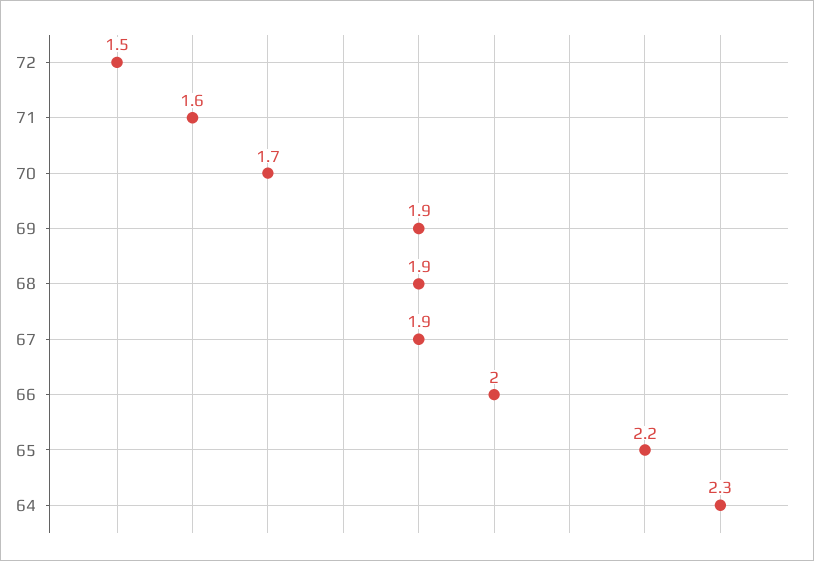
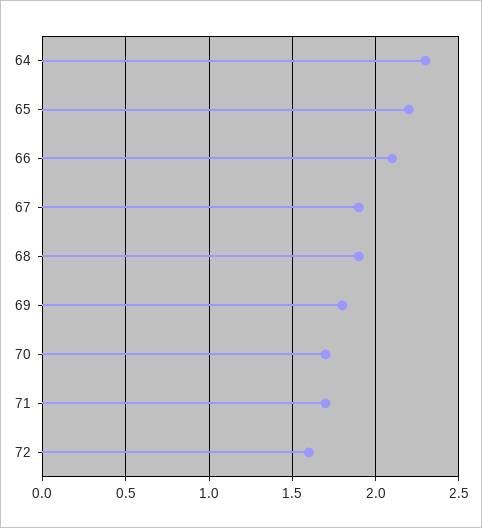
  {
-   "72": 1.5,
+   "72": 1.6,
-   "71": 1.6,
+   "71": 1.7,
    "70": 1.7,
-   "69": 1.9,
+   "69": 1.8,
    "68": 1.9,
    "67": 1.9,
-   "66": 2,
+   "66": 2.1,
    "65": 2.2,
    "64": 2.3
  }

